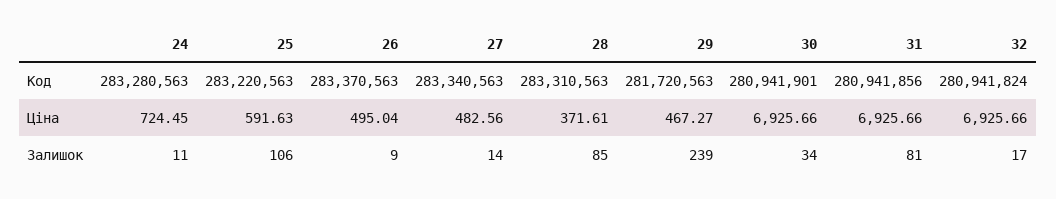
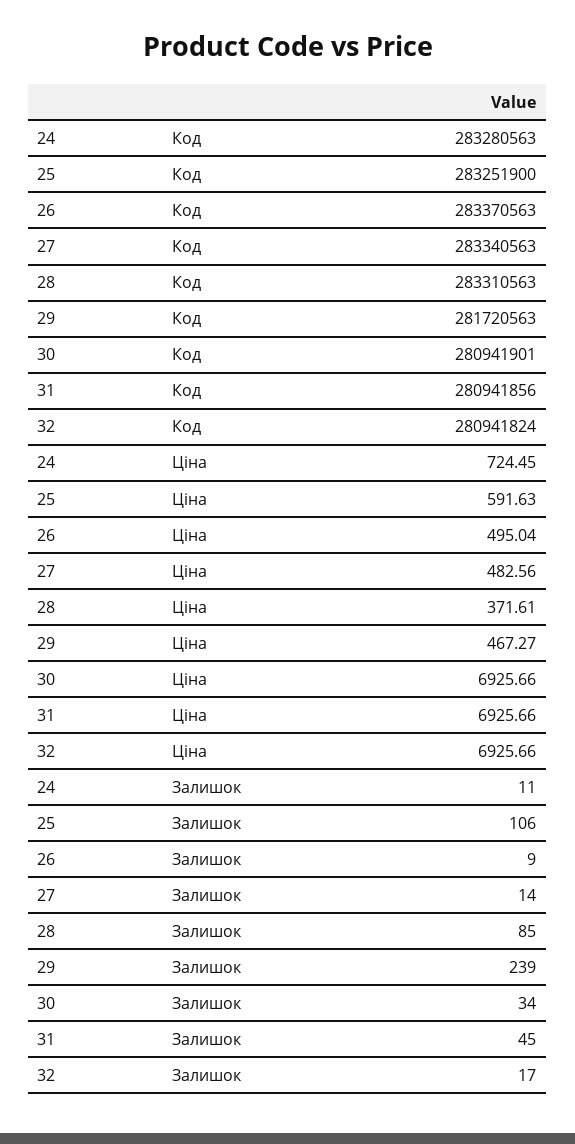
  {
    "24": {
      "Код": 283280563,
      "Ціна": 724.45,
      "Залишок": 11
    },
    "25": {
-     "Код": 283220563,
+     "Код": 283251900,
      "Ціна": 591.63,
      "Залишок": 106
    },
    "26": {
      "Код": 283370563,
      "Ціна": 495.04,
      "Залишок": 9
    },
    "27": {
      "Код": 283340563,
      "Ціна": 482.56,
      "Залишок": 14
    },
    "28": {
      "Код": 283310563,
      "Ціна": 371.61,
      "Залишок": 85
    },
    "29": {
      "Код": 281720563,
      "Ціна": 467.27,
      "Залишок": 239
    },
    "30": {
      "Код": 280941901,
      "Ціна": 6925.66,
      "Залишок": 34
    },
    "31": {
      "Код": 280941856,
      "Ціна": 6925.66,
-     "Залишок": 81
+     "Залишок": 45
    },
    "32": {
      "Код": 280941824,
      "Ціна": 6925.66,
      "Залишок": 17
    }
  }

